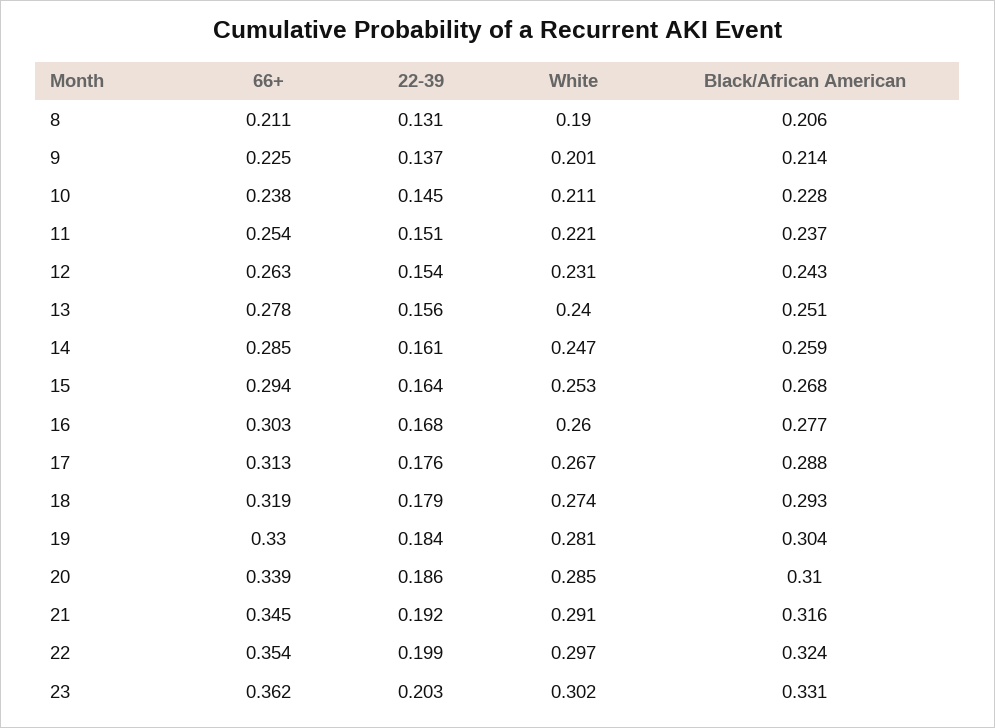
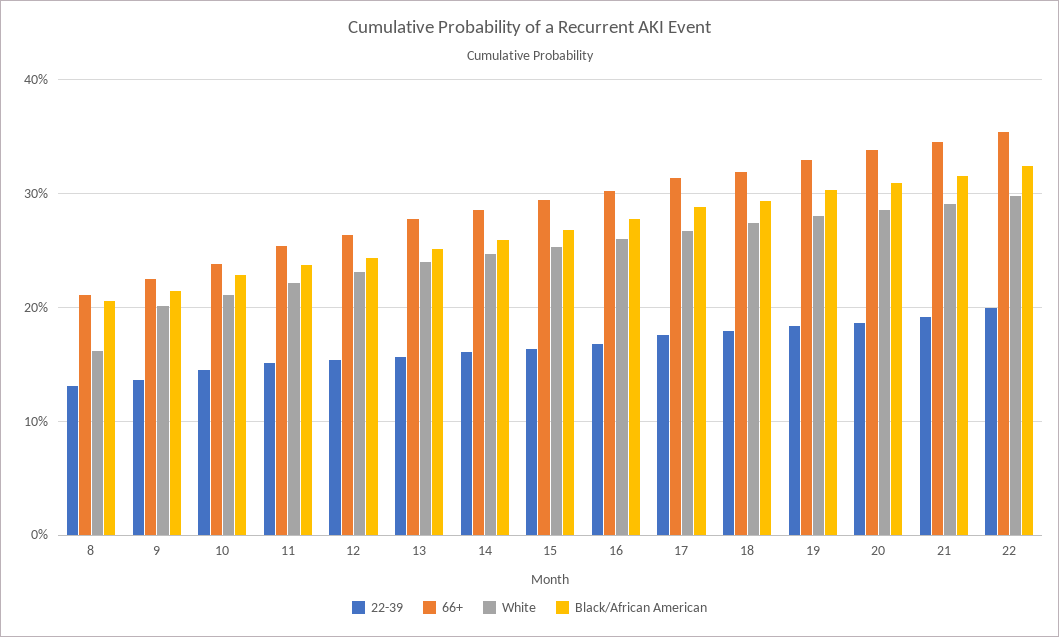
  {
    "66+": {
      "8": 0.211,
      "9": 0.225,
      "10": 0.238,
      "11": 0.254,
      "12": 0.263,
      "13": 0.278,
      "14": 0.285,
      "15": 0.294,
      "16": 0.303,
      "17": 0.313,
      "18": 0.319,
      "19": 0.33,
      "20": 0.339,
      "21": 0.345,
-     "22": 0.354,
+     "22": 0.354
-     "23": 0.362
    },
    "22-39": {
      "8": 0.131,
      "9": 0.137,
      "10": 0.145,
      "11": 0.151,
      "12": 0.154,
      "13": 0.156,
      "14": 0.161,
      "15": 0.164,
      "16": 0.168,
      "17": 0.176,
      "18": 0.179,
      "19": 0.184,
      "20": 0.186,
      "21": 0.192,
-     "22": 0.199,
+     "22": 0.199
-     "23": 0.203
    },
    "White": {
-     "8": 0.19,
+     "8": 0.16,
      "9": 0.201,
      "10": 0.211,
      "11": 0.221,
      "12": 0.231,
      "13": 0.24,
      "14": 0.247,
      "15": 0.253,
      "16": 0.26,
      "17": 0.267,
      "18": 0.274,
      "19": 0.281,
      "20": 0.285,
      "21": 0.291,
-     "22": 0.297,
+     "22": 0.297
-     "23": 0.302
    },
    "Black/African American": {
      "8": 0.206,
      "9": 0.214,
      "10": 0.228,
      "11": 0.237,
      "12": 0.243,
      "13": 0.251,
      "14": 0.259,
      "15": 0.268,
      "16": 0.277,
      "17": 0.288,
      "18": 0.293,
      "19": 0.304,
      "20": 0.31,
      "21": 0.316,
-     "22": 0.324,
+     "22": 0.324
-     "23": 0.331
    }
  }

